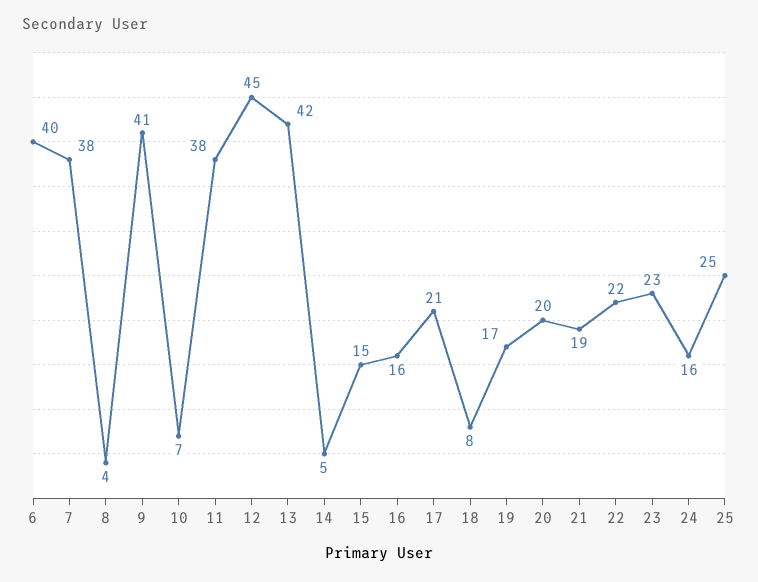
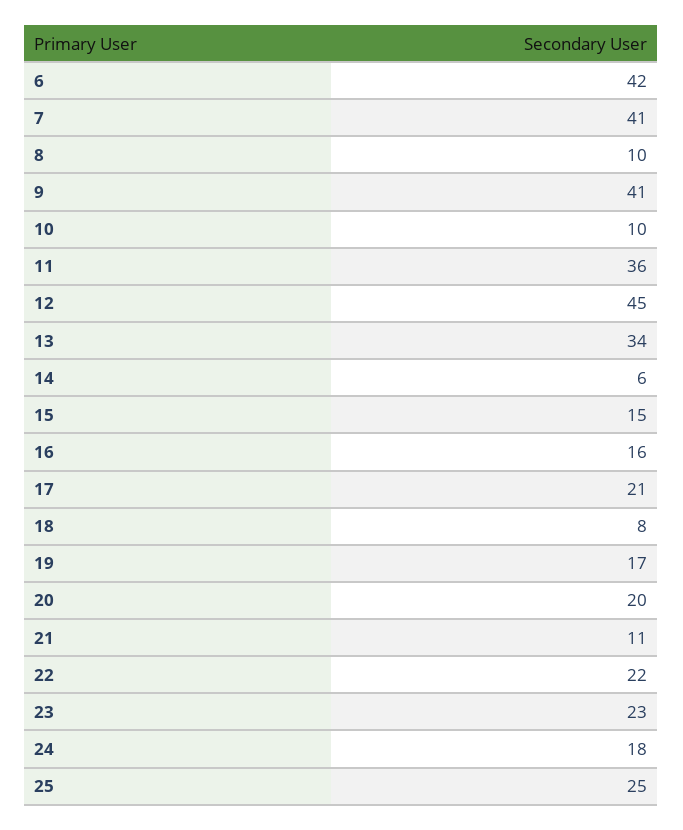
  {
-   "6": 40,
+   "6": 42,
-   "7": 38,
+   "7": 41,
-   "8": 4,
+   "8": 10,
    "9": 41,
-   "10": 7,
+   "10": 10,
-   "11": 38,
+   "11": 36,
    "12": 45,
-   "13": 42,
+   "13": 34,
-   "14": 5,
+   "14": 6,
    "15": 15,
    "16": 16,
    "17": 21,
    "18": 8,
    "19": 17,
    "20": 20,
-   "21": 19,
+   "21": 11,
    "22": 22,
    "23": 23,
-   "24": 16,
+   "24": 18,
    "25": 25
  }

